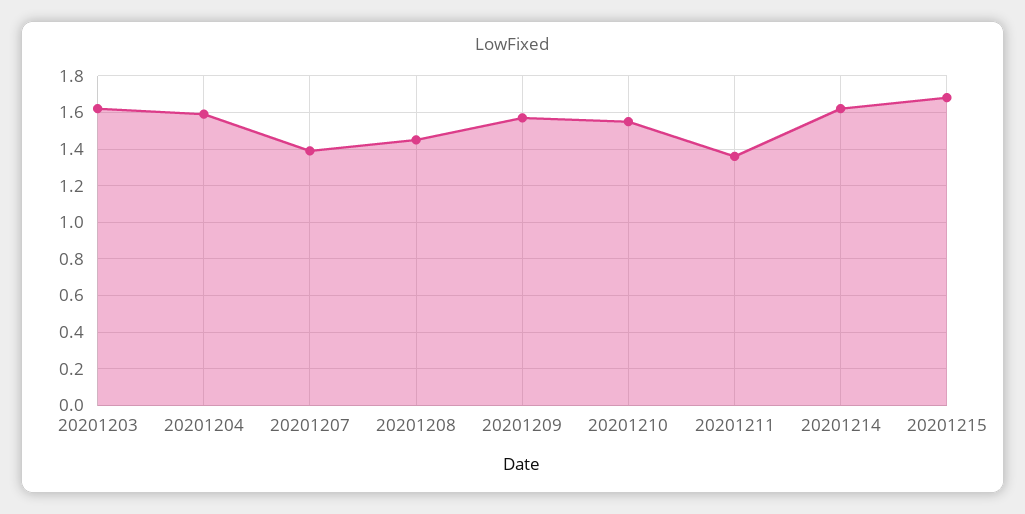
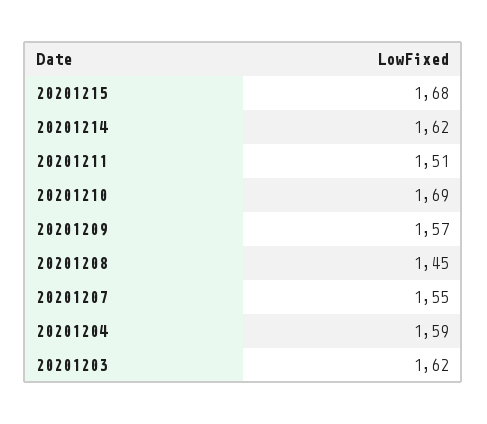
  {
    "20201203": 1.62,
    "20201204": 1.59,
-   "20201207": 1.4,
+   "20201207": 1.55,
    "20201208": 1.45,
    "20201209": 1.57,
-   "20201210": 1.55,
+   "20201210": 1.69,
-   "20201211": 1.35,
+   "20201211": 1.51,
    "20201214": 1.62,
    "20201215": 1.68
  }

